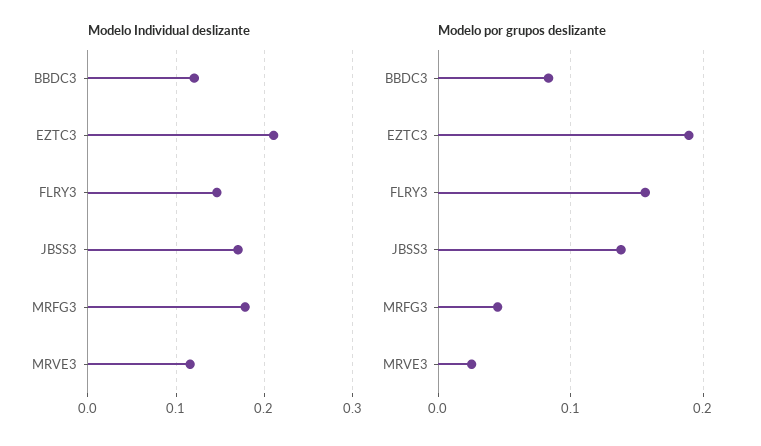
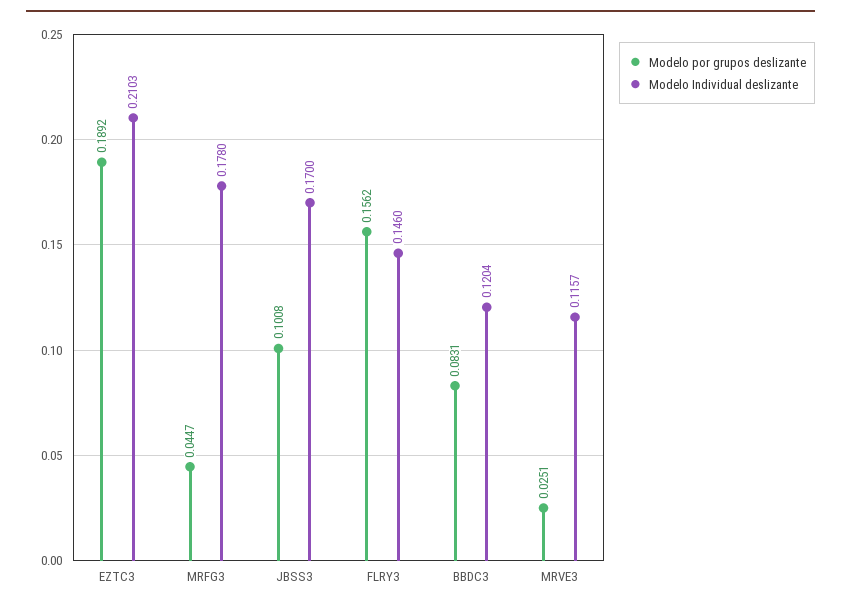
  {
    "Modelo Individual deslizante": {
      "BBDC3": 0.1204,
      "EZTC3": 0.2103,
      "FLRY3": 0.146,
      "JBSS3": 0.17,
      "MRFG3": 0.178,
      "MRVE3": 0.1157
    },
    "Modelo por grupos deslizante": {
      "BBDC3": 0.0831,
      "EZTC3": 0.1892,
      "FLRY3": 0.1562,
-     "JBSS3": 0.14,
+     "JBSS3": 0.1008,
      "MRFG3": 0.0447,
      "MRVE3": 0.0251
    }
  }

